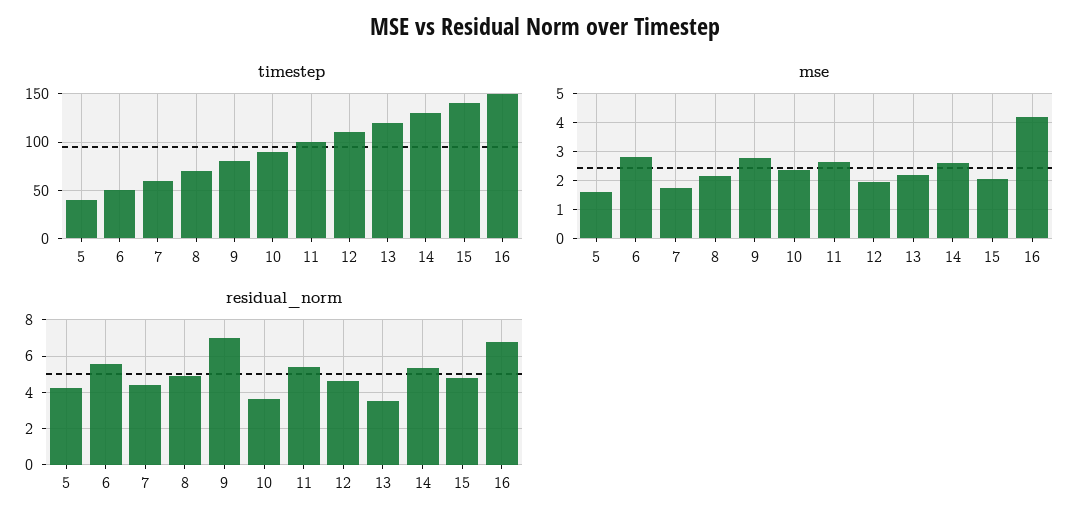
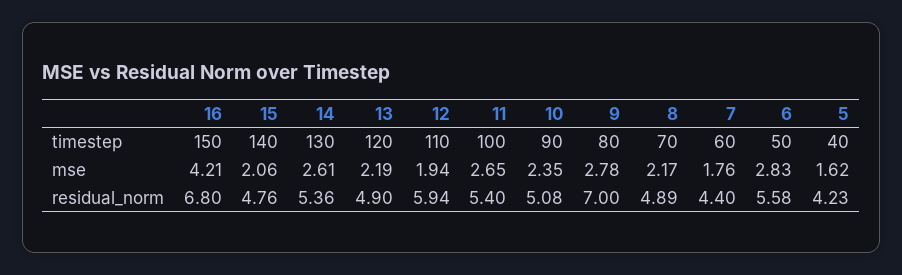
  {
    "timestep": {
      "5": 40,
      "6": 50,
      "7": 60,
      "8": 70,
      "9": 80,
      "10": 90,
      "11": 100,
      "12": 110,
      "13": 120,
      "14": 130,
      "15": 140,
      "16": 150
    },
    "mse": {
      "5": 1.62,
      "6": 2.83,
      "7": 1.76,
      "8": 2.17,
      "9": 2.78,
      "10": 2.35,
      "11": 2.65,
      "12": 1.94,
      "13": 2.19,
      "14": 2.61,
      "15": 2.06,
      "16": 4.21
    },
    "residual_norm": {
      "5": 4.23,
      "6": 5.58,
      "7": 4.4,
      "8": 4.89,
      "9": 7,
-     "10": 3.5,
+     "10": 5.08,
      "11": 5.4,
-     "12": 4.5,
+     "12": 5.94,
-     "13": 3.5,
+     "13": 4.9,
      "14": 5.36,
      "15": 4.76,
      "16": 6.8
    }
  }

